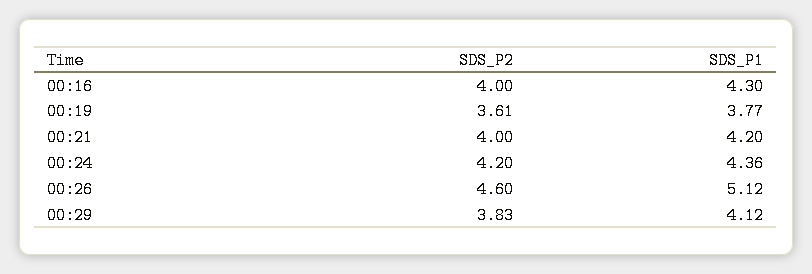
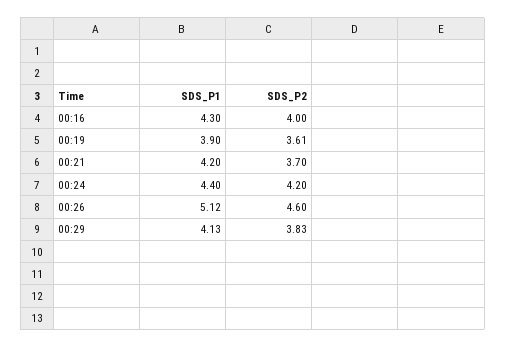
  {
    "SDS_P2": {
      "00:16": 4,
      "00:19": 3.61,
-     "00:21": 4,
+     "00:21": 3.7,
      "00:24": 4.2,
      "00:26": 4.6,
      "00:29": 3.83
    },
    "SDS_P1": {
      "00:16": 4.3,
-     "00:19": 3.77,
+     "00:19": 3.9,
      "00:21": 4.2,
-     "00:24": 4.36,
+     "00:24": 4.4,
      "00:26": 5.12,
-     "00:29": 4.12
+     "00:29": 4.13
    }
  }

